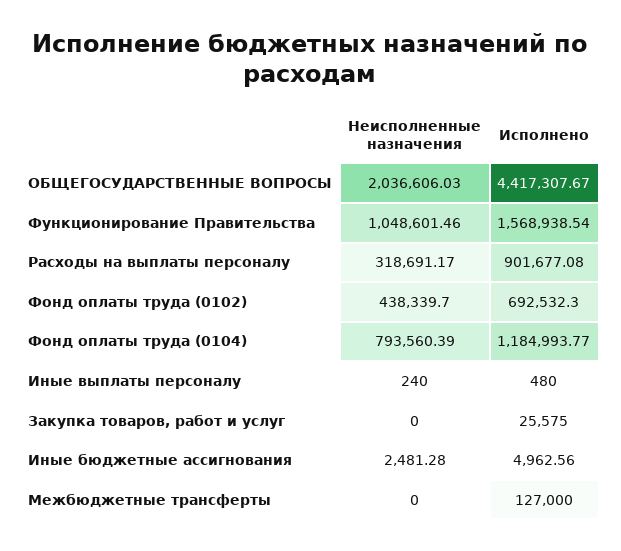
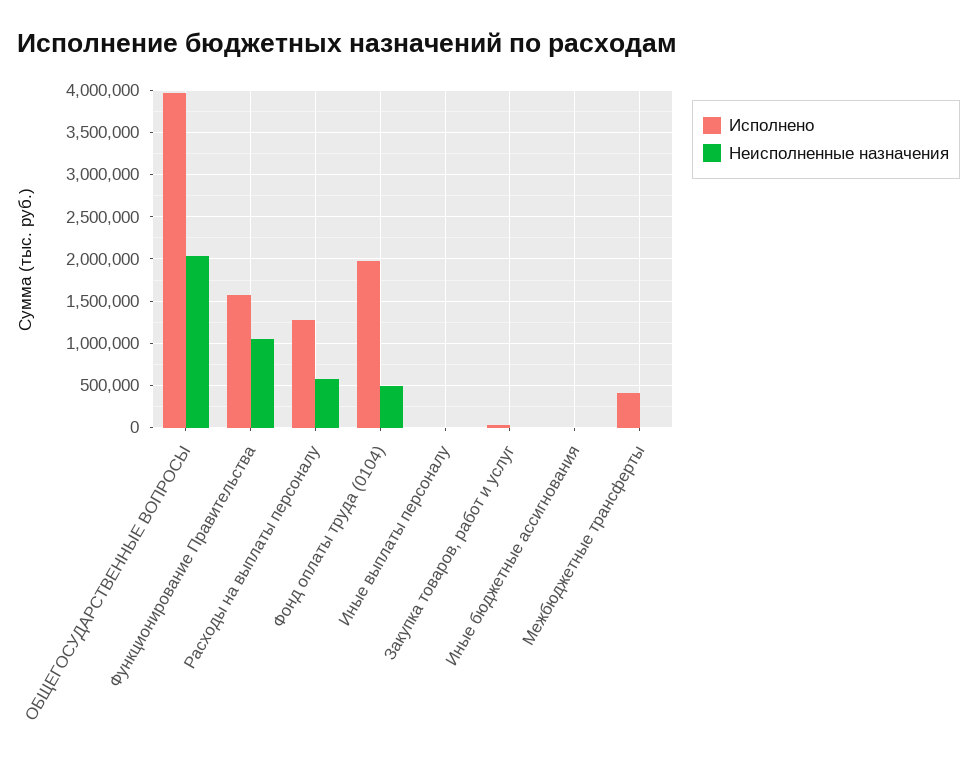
  {
    "Неисполненные назначения": {
      "ОБЩЕГОСУДАРСТВЕННЫЕ ВОПРОСЫ": 2036606.03,
      "Функционирование Правительства": 1048601.46,
-     "Расходы на выплаты персоналу": 318691.17,
+     "Расходы на выплаты персоналу": 600000,
-     "Фонд оплаты труда (0102)": 438339.7,
-     "Фонд оплаты труда (0104)": 793560.39,
+     "Фонд оплаты труда (0104)": 500000,
      "Иные выплаты персоналу": 240,
      "Закупка товаров, работ и услуг": 0,
      "Иные бюджетные ассигнования": 2481.28,
      "Межбюджетные трансферты": 0
    },
    "Исполнено": {
-     "ОБЩЕГОСУДАРСТВЕННЫЕ ВОПРОСЫ": 4417307.67,
+     "ОБЩЕГОСУДАРСТВЕННЫЕ ВОПРОСЫ": 4000000,
      "Функционирование Правительства": 1568938.54,
-     "Расходы на выплаты персоналу": 901677.08,
+     "Расходы на выплаты персоналу": 1300000,
-     "Фонд оплаты труда (0102)": 692532.3,
-     "Фонд оплаты труда (0104)": 1184993.77,
+     "Фонд оплаты труда (0104)": 2000000,
      "Иные выплаты персоналу": 480,
      "Закупка товаров, работ и услуг": 25575,
      "Иные бюджетные ассигнования": 4962.56,
-     "Межбюджетные трансферты": 127000
+     "Межбюджетные трансферты": 400000
    }
  }

